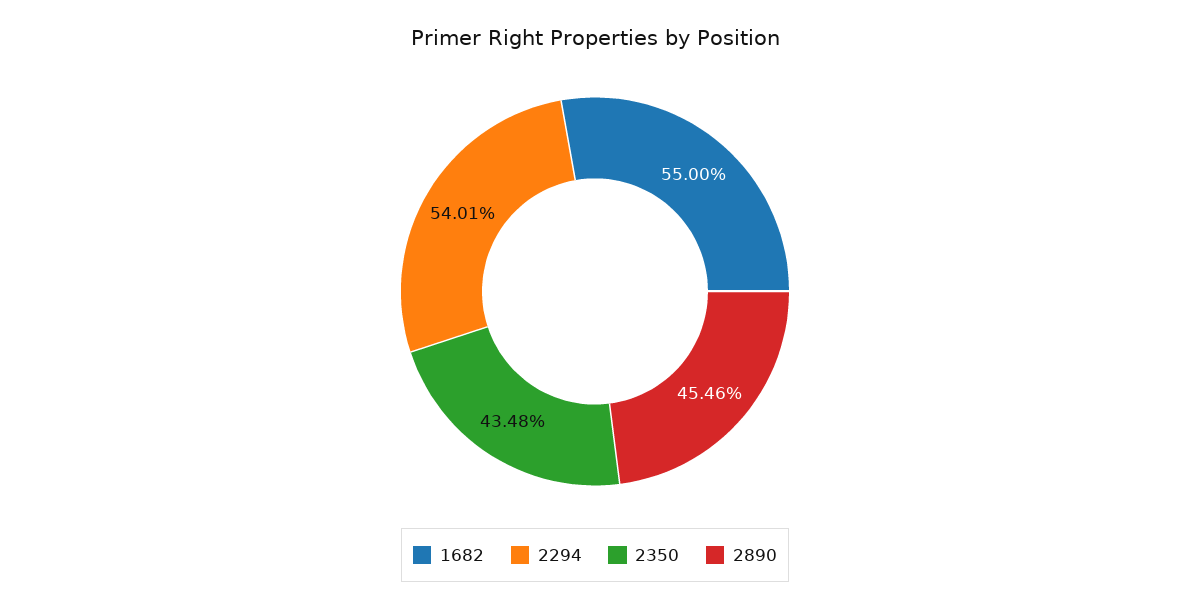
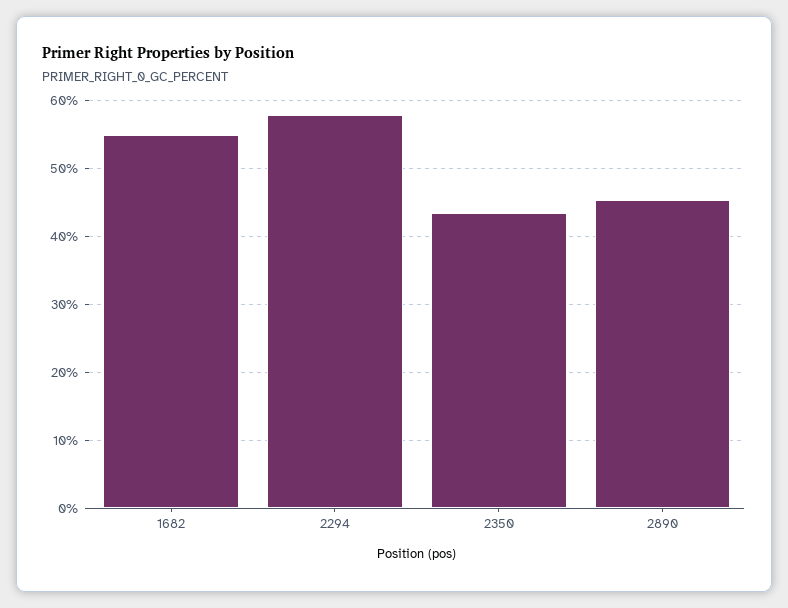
  {
    "1682": 55,
-   "2294": 54.01,
+   "2294": 58,
    "2350": 43.48,
    "2890": 45.46
  }

